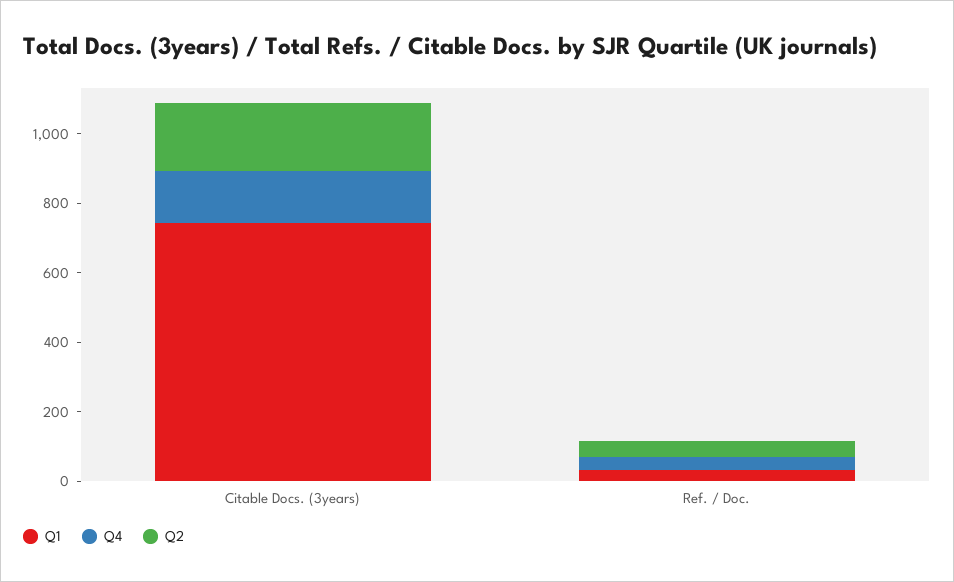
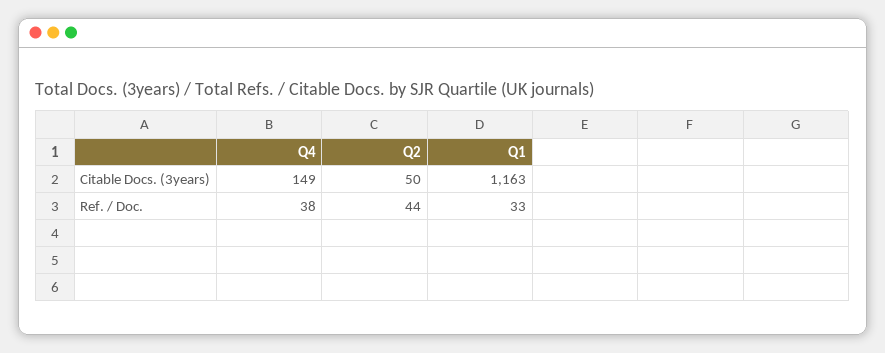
  {
    "Q1": {
-     "Citable Docs. (3years)": 750,
+     "Citable Docs. (3years)": 1163,
      "Ref. / Doc.": 33
    },
    "Q4": {
      "Citable Docs. (3years)": 149,
      "Ref. / Doc.": 38
    },
    "Q2": {
-     "Citable Docs. (3years)": 200,
+     "Citable Docs. (3years)": 50,
      "Ref. / Doc.": 44
    }
  }

